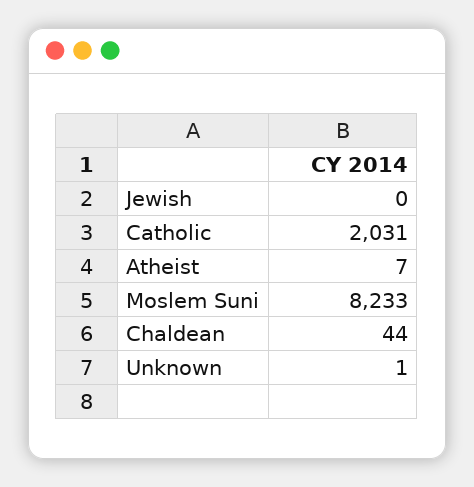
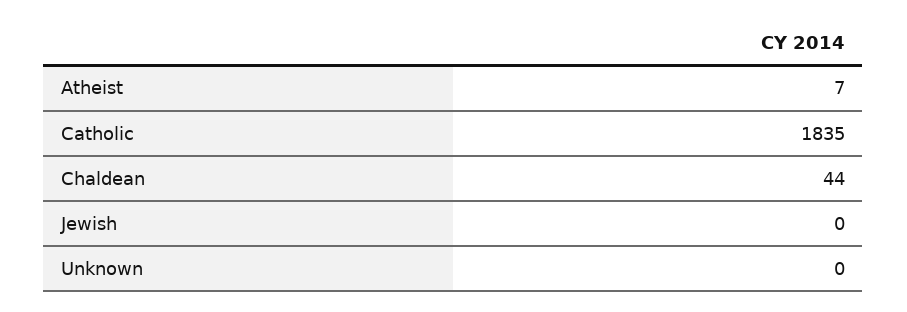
  {
    "Jewish": 0,
-   "Catholic": 2031,
+   "Catholic": 1835,
    "Atheist": 7,
-   "Moslem Suni": 8233,
    "Chaldean": 44,
-   "Unknown": 1
+   "Unknown": 0
  }

